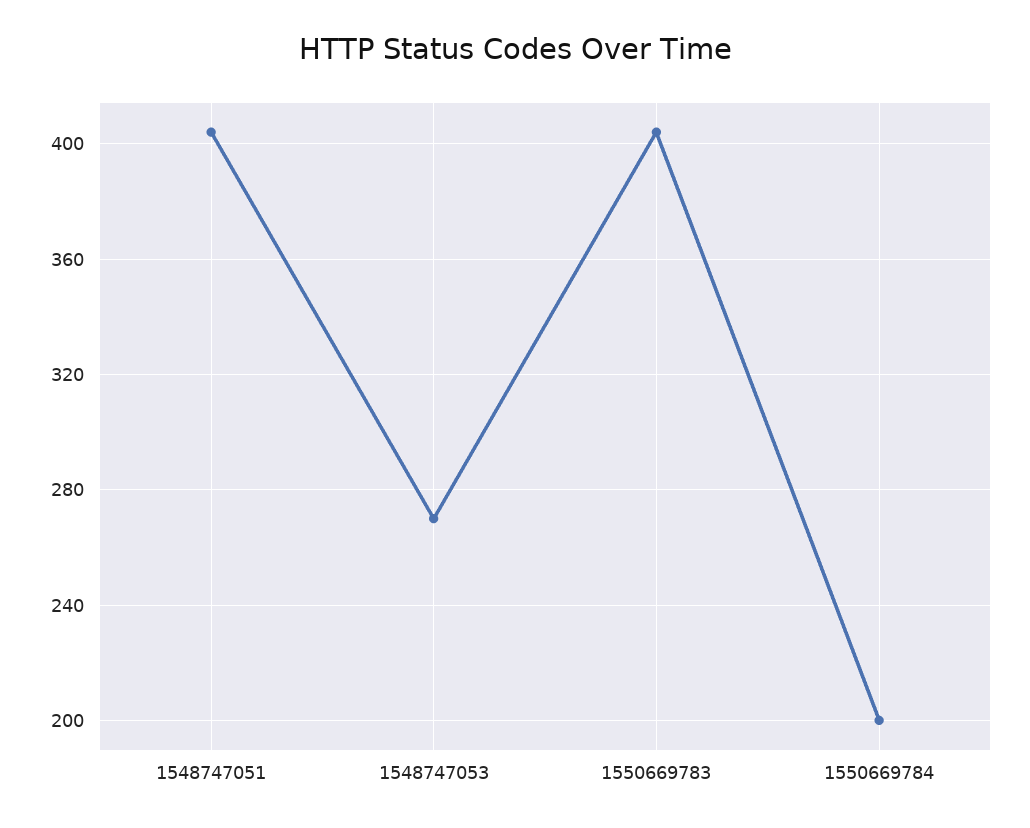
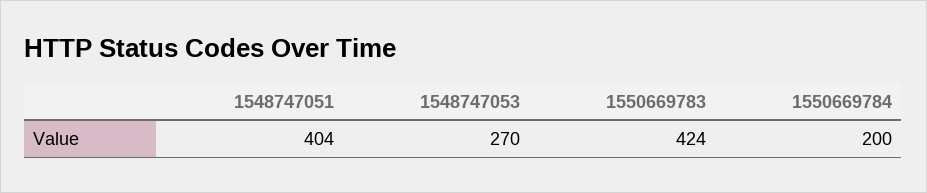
  {
    "1548747051": 404,
    "1548747053": 270,
-   "1550669783": 405,
+   "1550669783": 424,
    "1550669784": 200
  }

